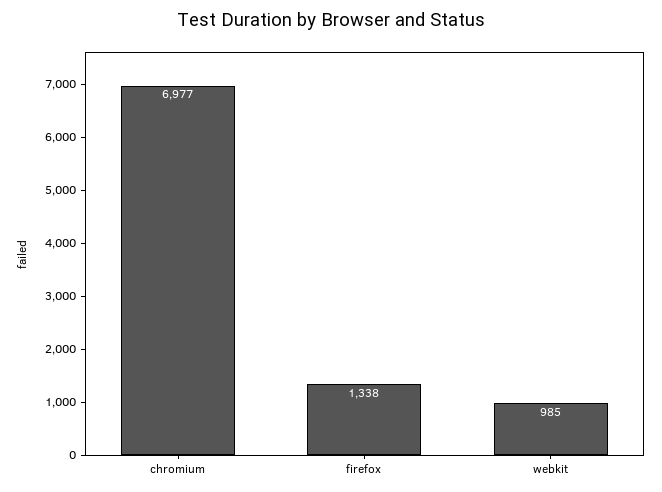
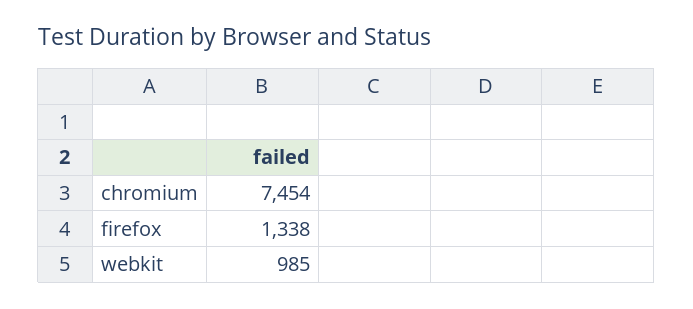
  {
-   "chromium": 6977,
+   "chromium": 7454,
    "firefox": 1338,
    "webkit": 985
  }

